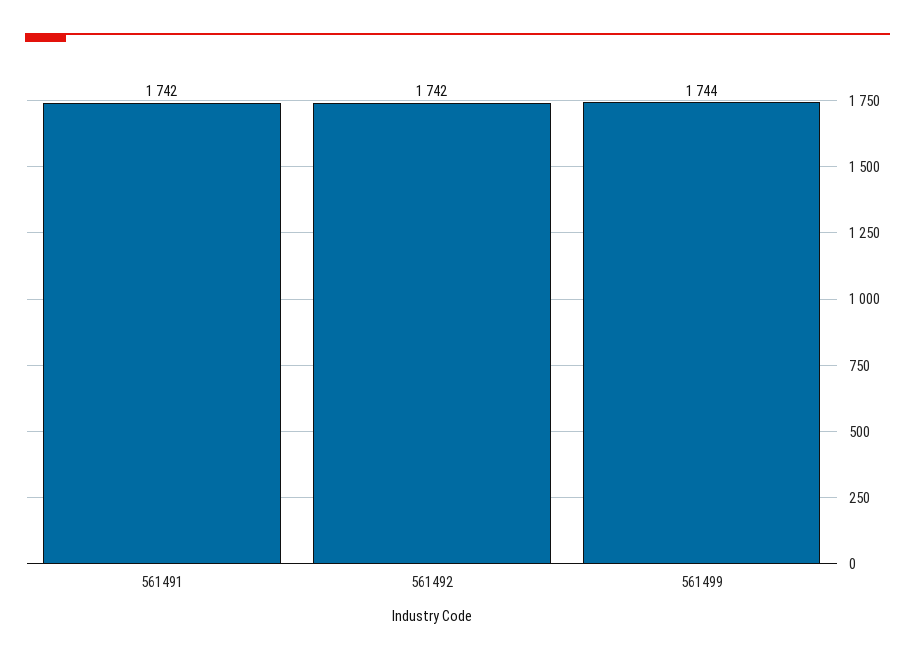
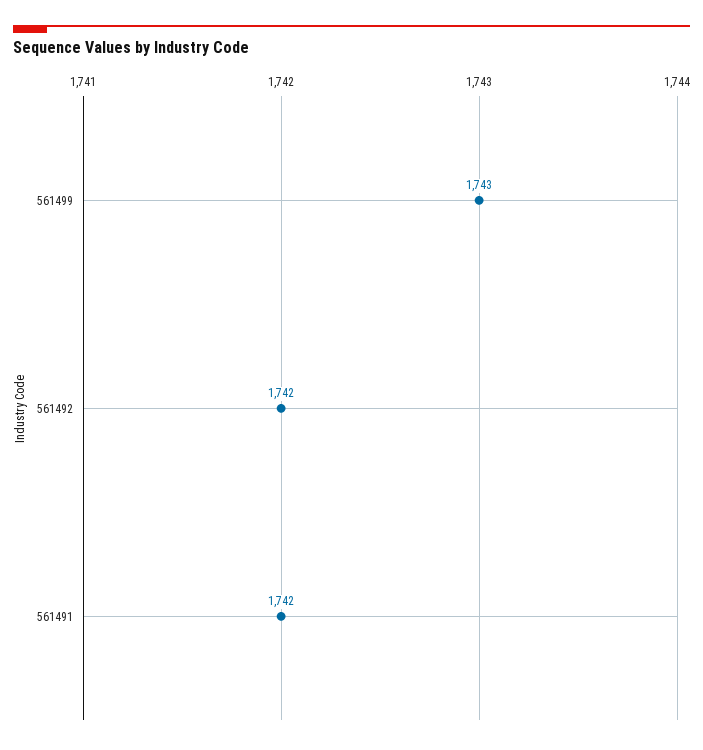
  {
    "561491": 1742,
    "561492": 1742,
-   "561499": 1744
+   "561499": 1743
  }

